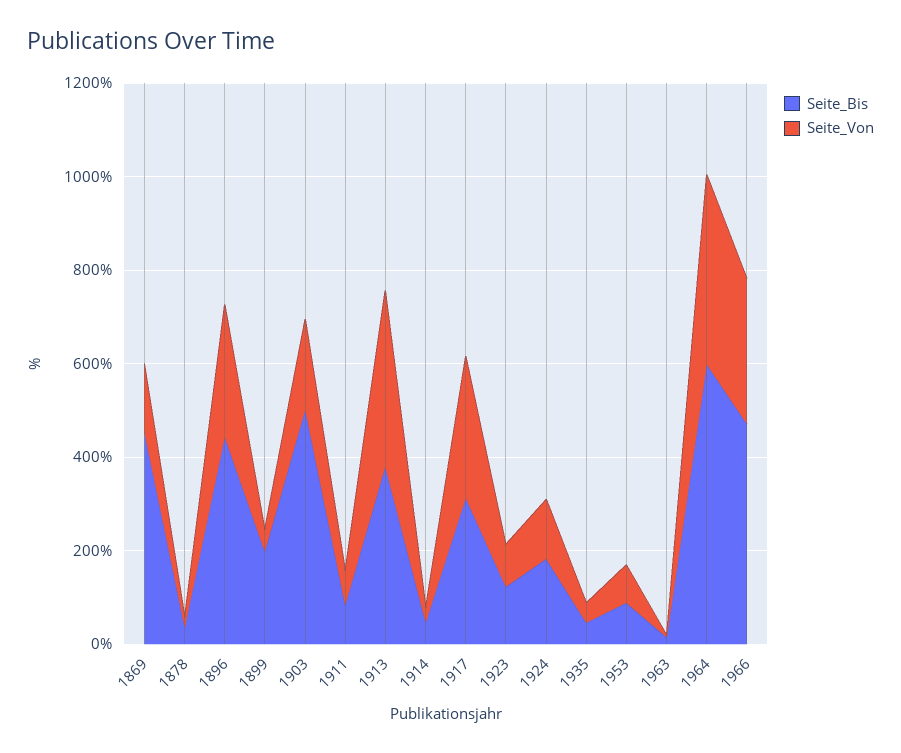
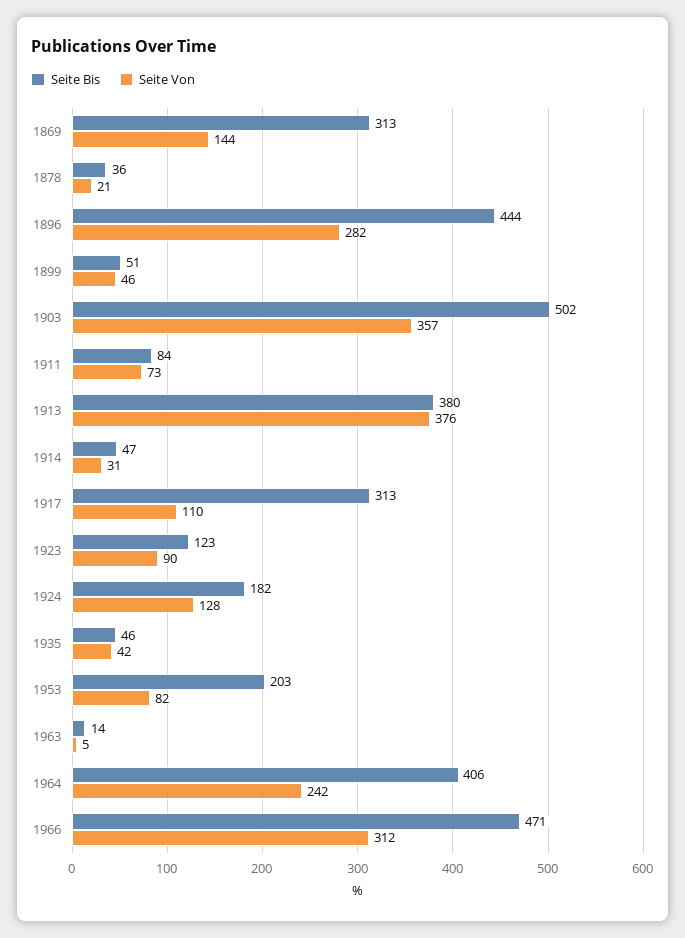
  {
    "Seite_Bis": {
-     "1869": 450,
+     "1869": 313,
      "1878": 36,
      "1896": 444,
-     "1899": 200,
+     "1899": 51,
      "1903": 502,
      "1911": 84,
      "1913": 380,
      "1914": 47,
      "1917": 313,
      "1923": 123,
      "1924": 182,
      "1935": 46,
-     "1953": 100,
+     "1953": 203,
      "1963": 14,
-     "1964": 600,
+     "1964": 406,
      "1966": 471
    },
    "Seite_Von": {
      "1869": 144,
      "1878": 21,
      "1896": 282,
      "1899": 46,
-     "1903": 200,
+     "1903": 357,
      "1911": 73,
      "1913": 376,
      "1914": 31,
-     "1917": 300,
+     "1917": 110,
      "1923": 90,
      "1924": 128,
      "1935": 42,
      "1953": 82,
      "1963": 5,
-     "1964": 400,
+     "1964": 242,
      "1966": 312
    }
  }

